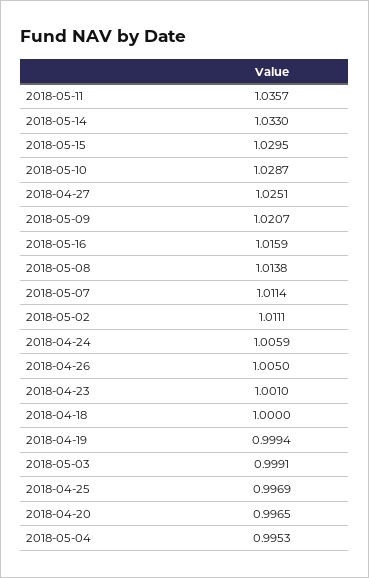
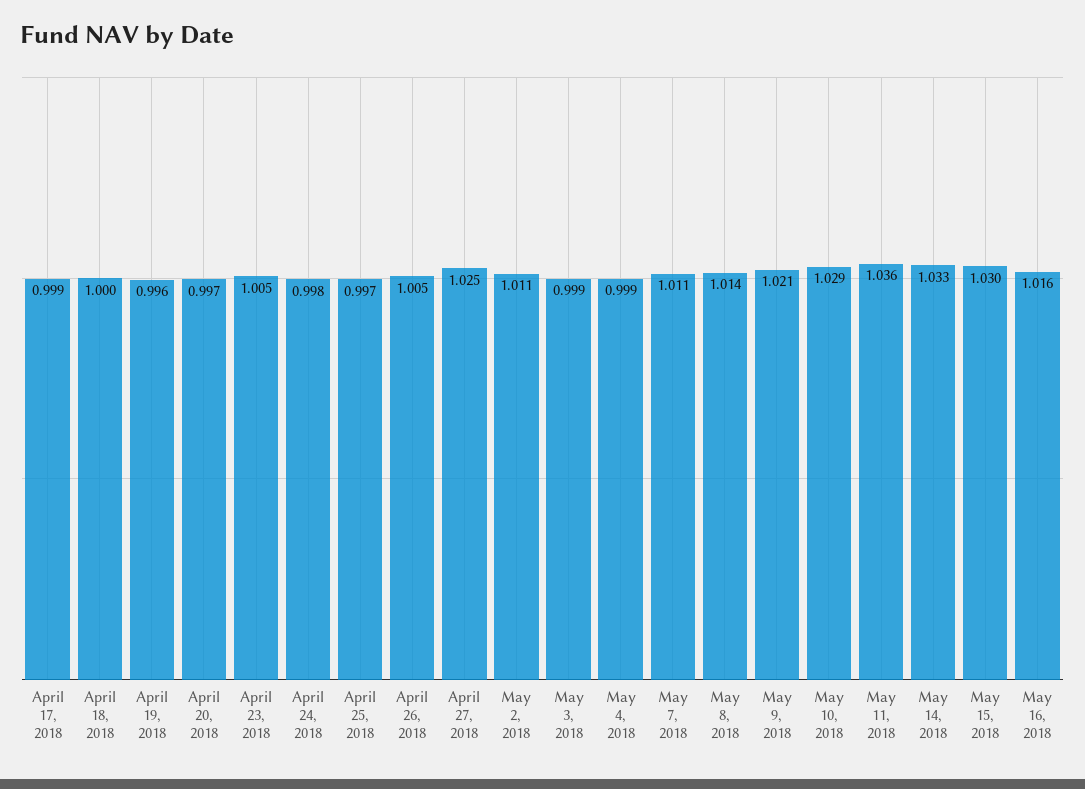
  {
    "2018-05-11": 1.0357,
    "2018-05-14": 1.033,
    "2018-05-15": 1.0295,
    "2018-05-10": 1.0287,
    "2018-04-27": 1.0251,
    "2018-05-09": 1.0207,
    "2018-05-16": 1.0159,
    "2018-05-08": 1.0138,
    "2018-05-07": 1.0114,
    "2018-05-02": 1.0111,
-   "2018-04-24": 1.0059,
+   "2018-04-24": 0.998,
    "2018-04-26": 1.005,
-   "2018-04-23": 1.001,
+   "2018-04-23": 1.005,
    "2018-04-18": 1,
-   "2018-04-19": 0.9994,
+   "2018-04-19": 0.996,
    "2018-05-03": 0.9991,
    "2018-04-25": 0.9969,
    "2018-04-20": 0.9965,
-   "2018-05-04": 0.9953
+   "2018-05-04": 0.999,
+   "April 17, 2018": 0.999
  }

